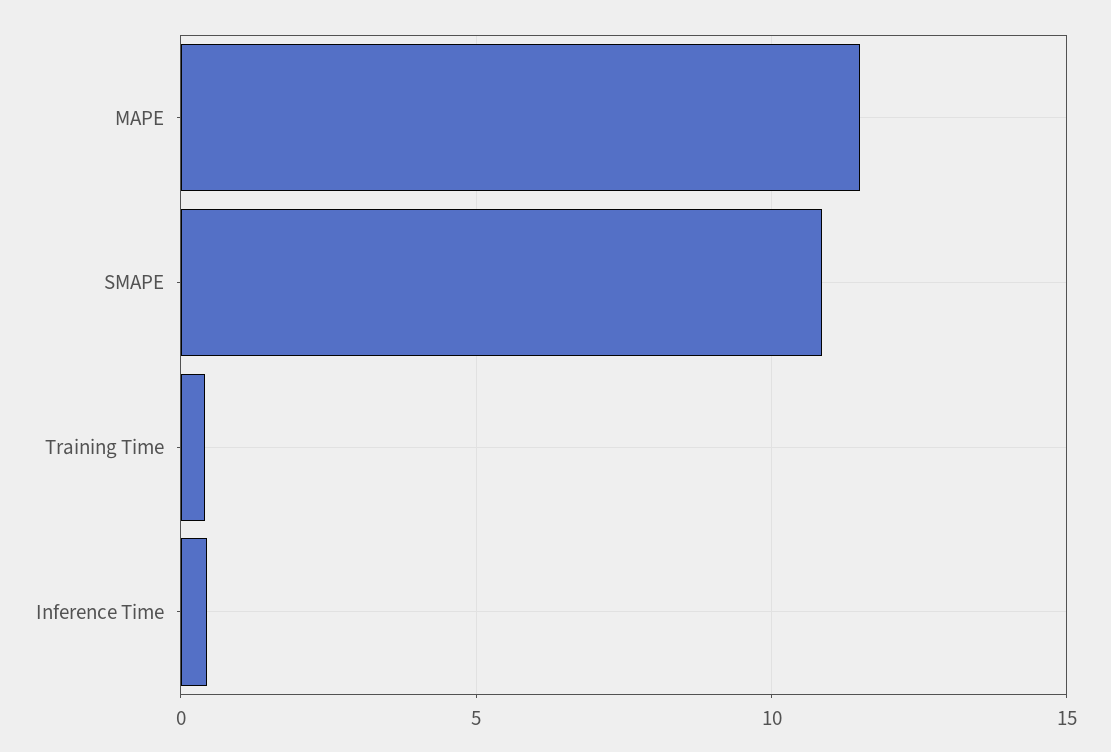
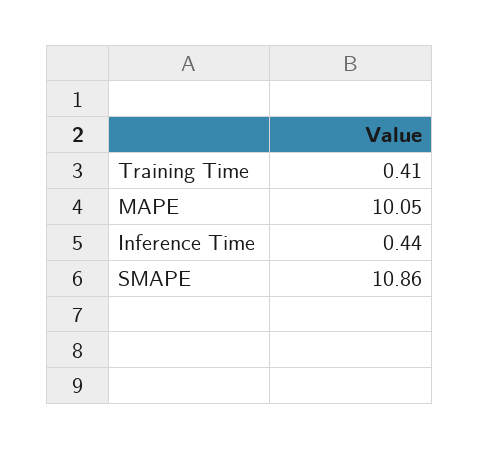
  {
-   "MAPE": 11.5,
+   "MAPE": 10.05,
    "SMAPE": 10.86,
    "Training Time": 0.41,
    "Inference Time": 0.44
  }

